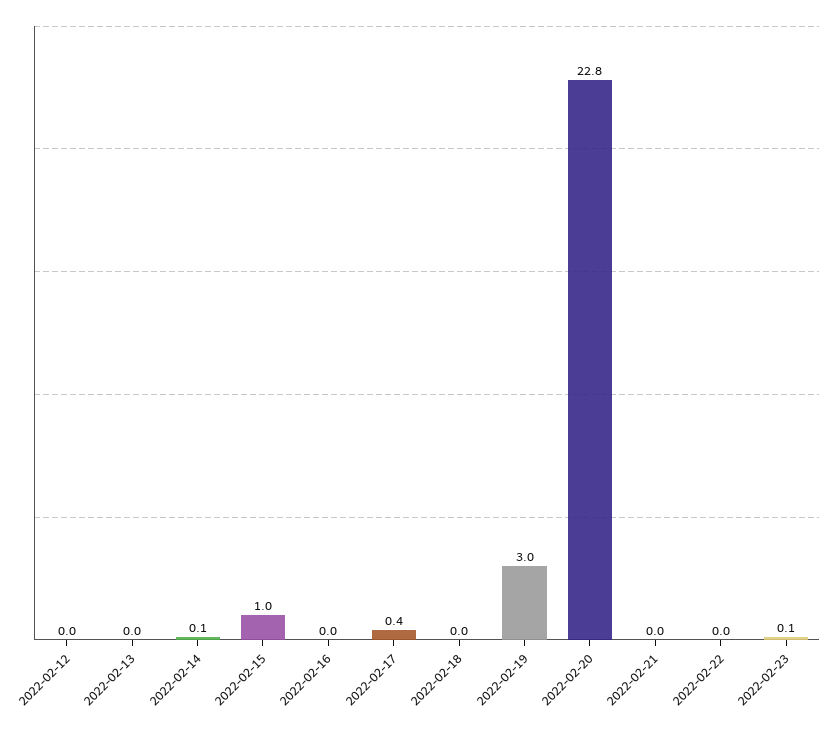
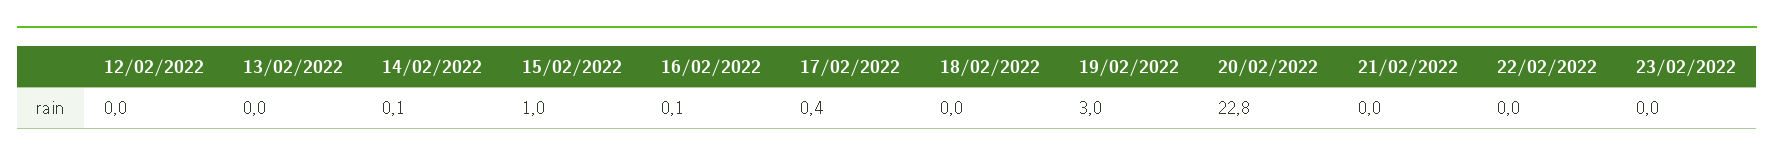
  {
    "2022-02-12": 0,
    "2022-02-13": 0,
    "2022-02-14": 0.1,
    "2022-02-15": 1,
-   "2022-02-16": 0,
+   "2022-02-16": 0.1,
    "2022-02-17": 0.4,
    "2022-02-18": 0,
    "2022-02-19": 3,
    "2022-02-20": 22.8,
    "2022-02-21": 0,
    "2022-02-22": 0,
-   "2022-02-23": 0.1
+   "2022-02-23": 0
  }

